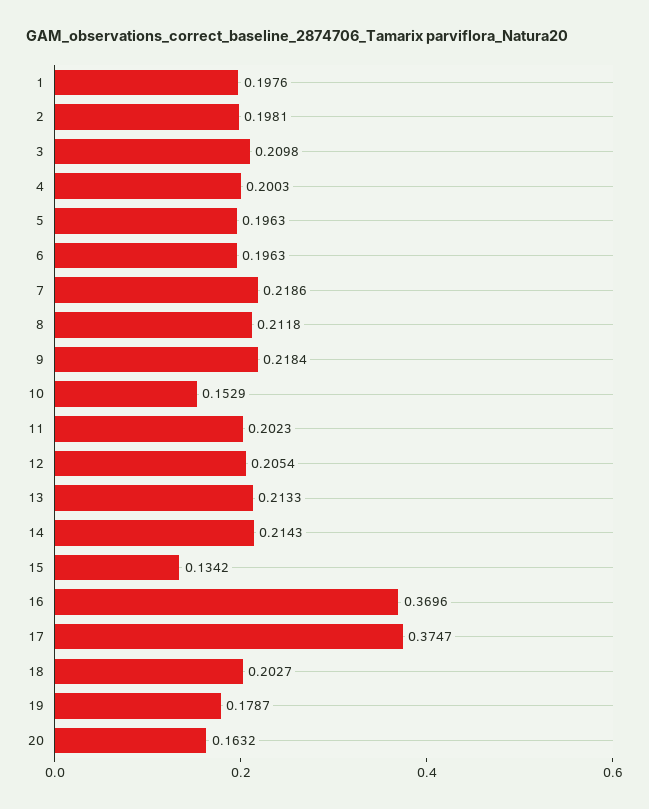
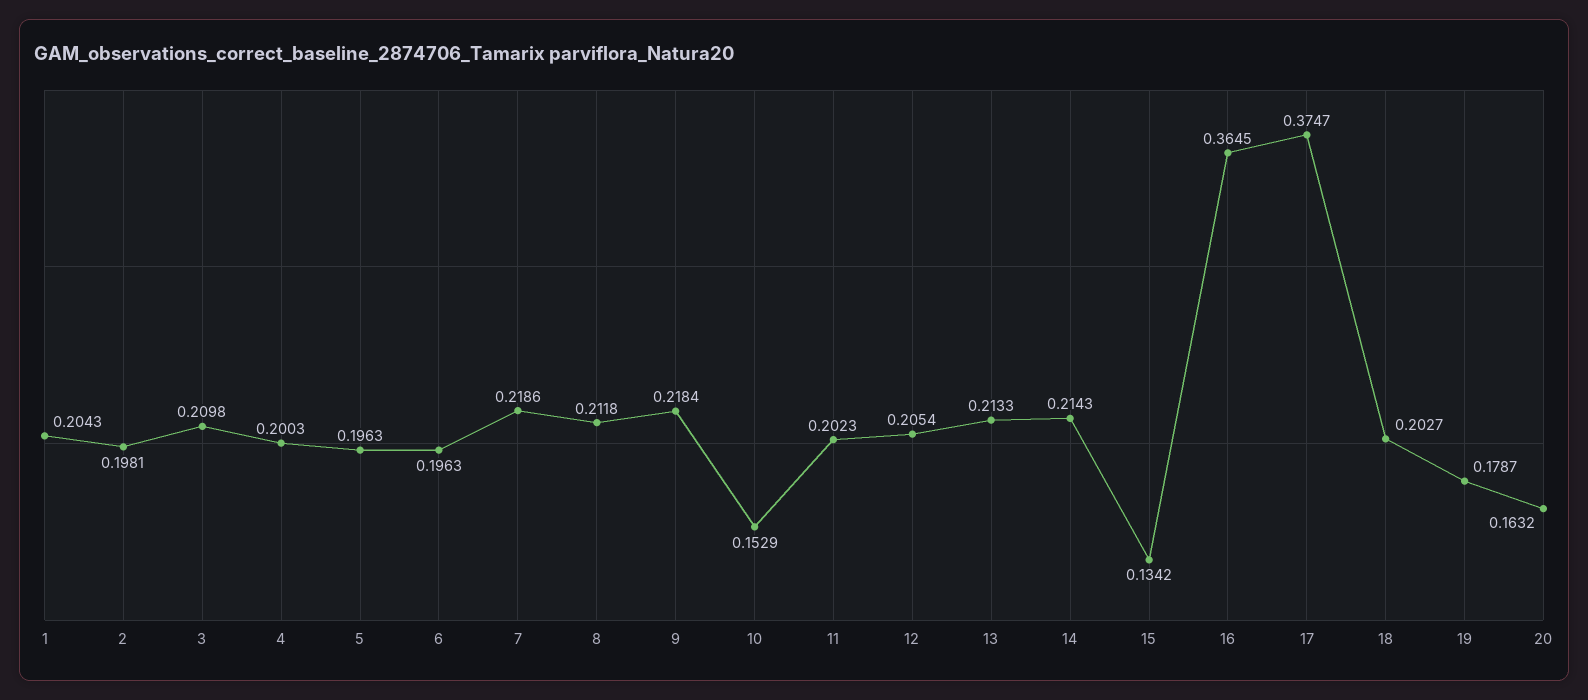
  {
-   "1": 0.1976,
+   "1": 0.2043,
    "2": 0.1981,
    "3": 0.2098,
    "4": 0.2003,
    "5": 0.1963,
    "6": 0.1963,
    "7": 0.2186,
    "8": 0.2118,
    "9": 0.2184,
    "10": 0.1529,
    "11": 0.2023,
    "12": 0.2054,
    "13": 0.2133,
    "14": 0.2143,
    "15": 0.1342,
-   "16": 0.3696,
+   "16": 0.3645,
    "17": 0.3747,
    "18": 0.2027,
    "19": 0.1787,
    "20": 0.1632
  }

